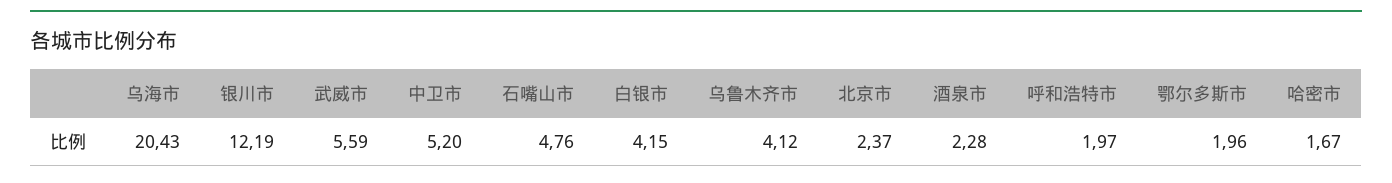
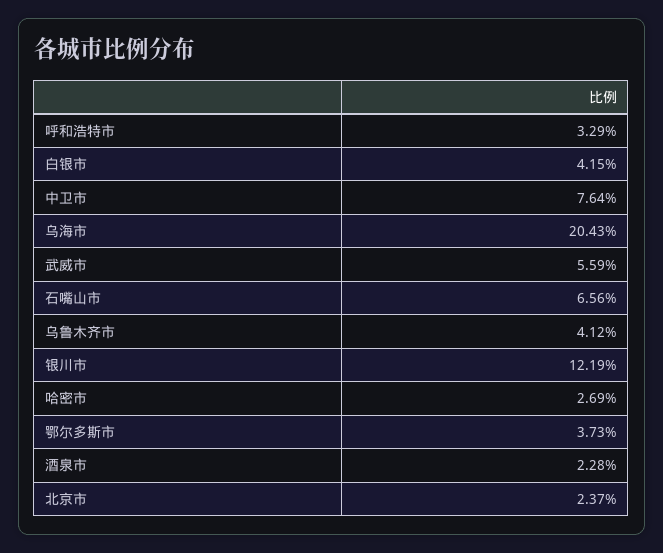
  {
    "乌海市": 20.43,
    "银川市": 12.19,
    "武威市": 5.59,
-   "中卫市": 5.2,
+   "中卫市": 7.64,
-   "石嘴山市": 4.76,
+   "石嘴山市": 6.56,
    "白银市": 4.15,
    "乌鲁木齐市": 4.12,
    "北京市": 2.37,
    "酒泉市": 2.28,
-   "呼和浩特市": 1.97,
+   "呼和浩特市": 3.29,
-   "鄂尔多斯市": 1.96,
+   "鄂尔多斯市": 3.73,
-   "哈密市": 1.67
+   "哈密市": 2.69
  }

